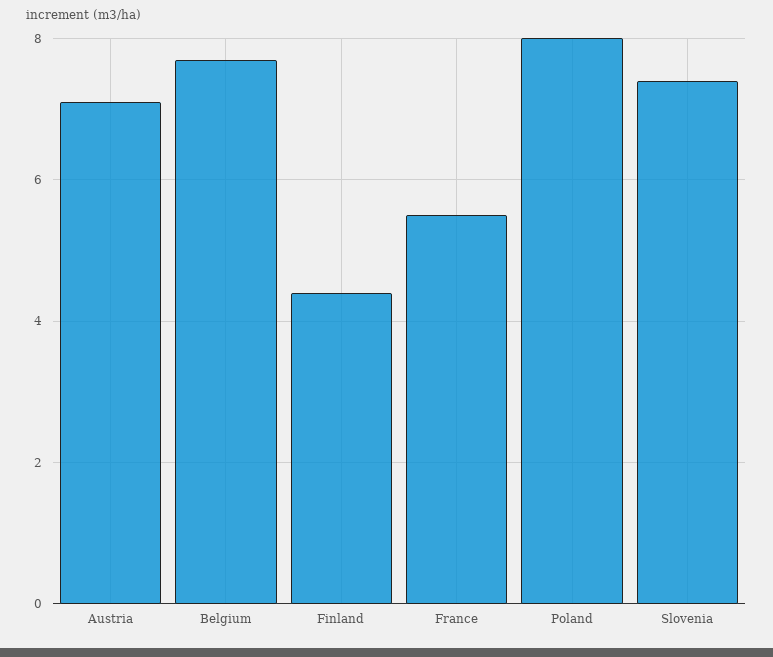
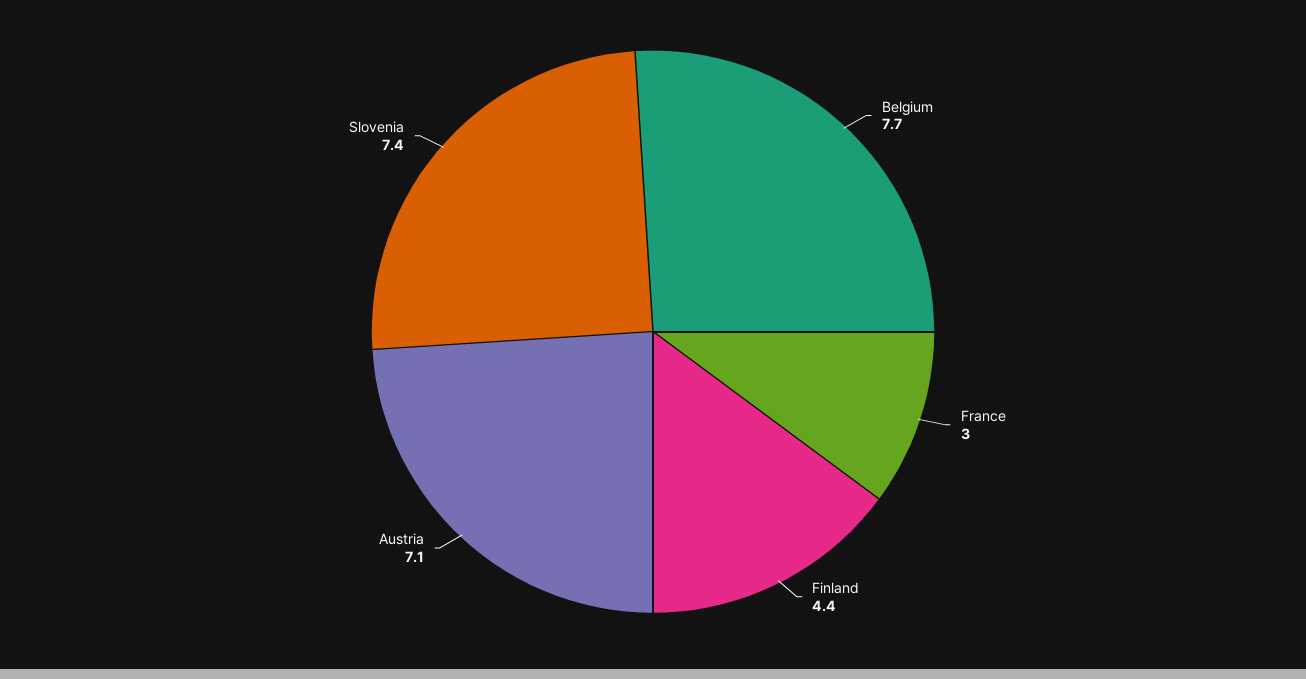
  {
    "Austria": 7.1,
    "Belgium": 7.7,
    "Finland": 4.4,
-   "France": 5.5,
+   "France": 3,
-   "Poland": 8,
    "Slovenia": 7.4
  }

